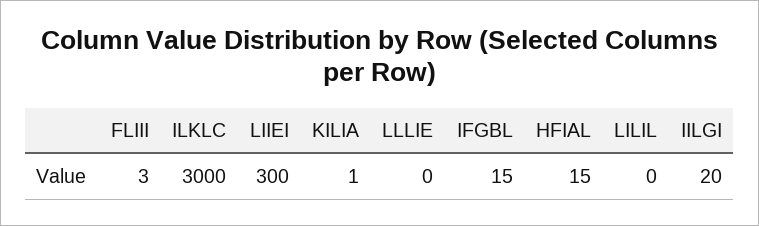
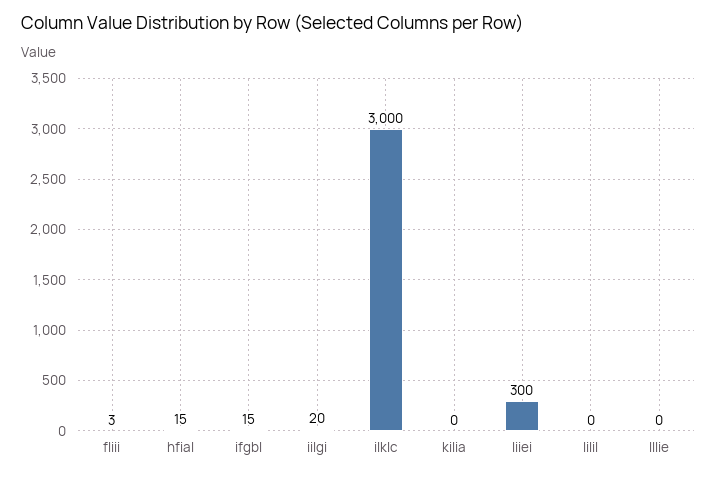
  {
    "FLIII": 3,
    "ILKLC": 3000,
    "LIIEI": 300,
-   "KILIA": 1,
+   "KILIA": 0,
    "LLLIE": 0,
    "IFGBL": 15,
    "HFIAL": 15,
    "LILIL": 0,
    "IILGI": 20
  }

